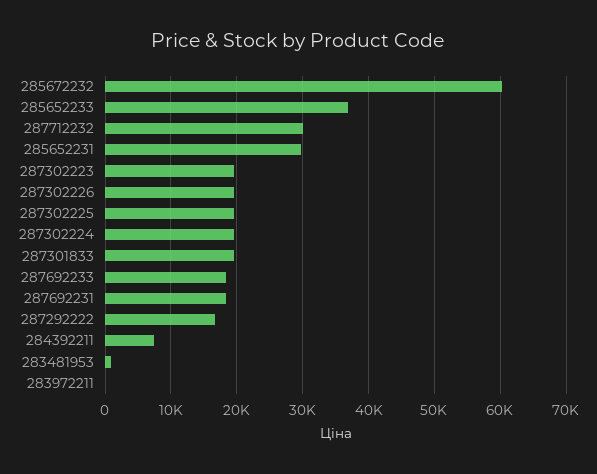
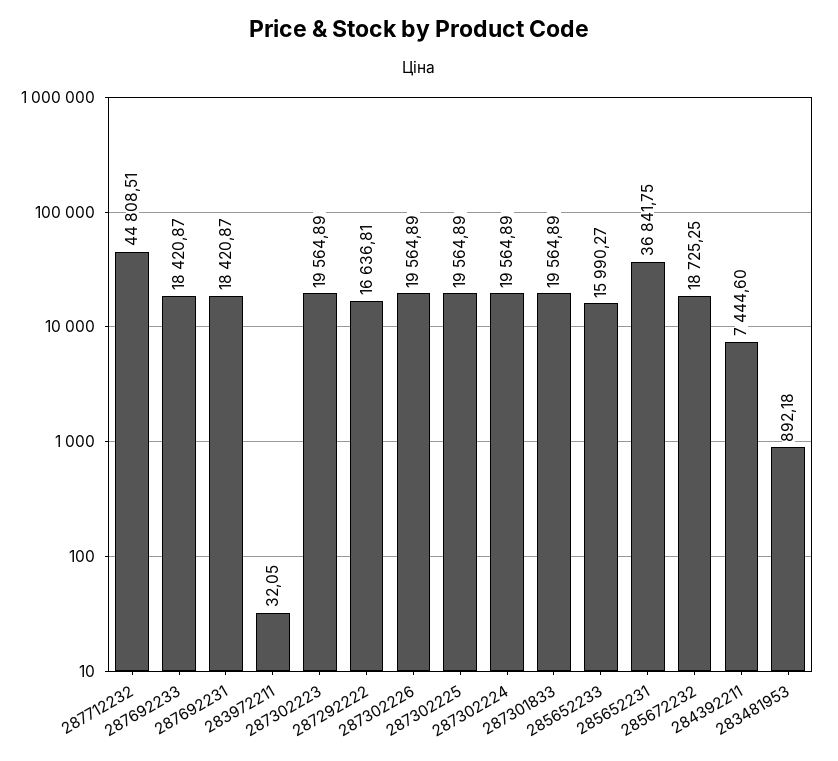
  {
-   "285672232": 60000,
+   "285672232": 18725.25,
-   "285652233": 37000,
+   "285652233": 15990.27,
-   "287712232": 30000,
+   "287712232": 44808.51,
-   "285652231": 30000,
+   "285652231": 36841.75,
    "287302223": 19564.89,
    "287302226": 19564.89,
    "287302225": 19564.89,
    "287302224": 19564.89,
    "287301833": 19564.89,
    "287692233": 18420.87,
    "287692231": 18420.87,
    "287292222": 16636.81,
    "284392211": 7444.6,
    "283481953": 892.18,
    "283972211": 32.05
  }

